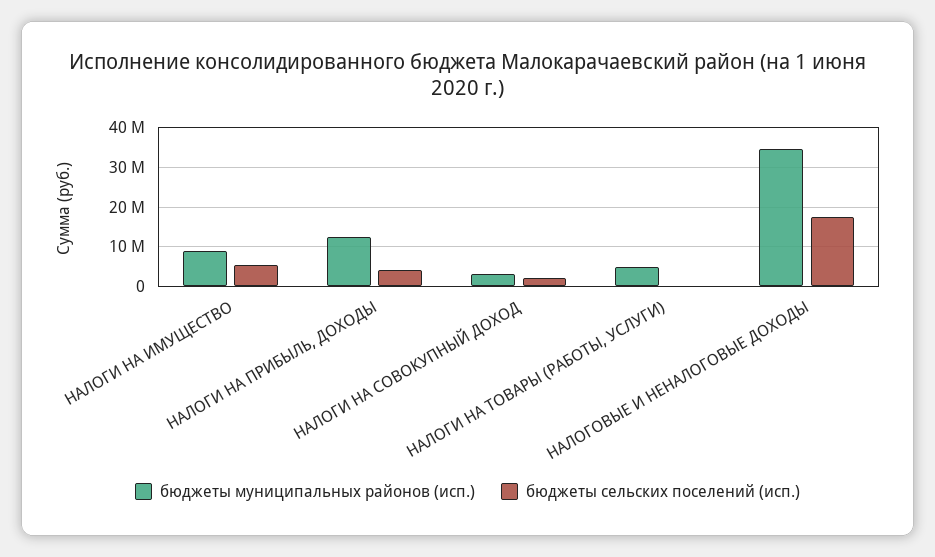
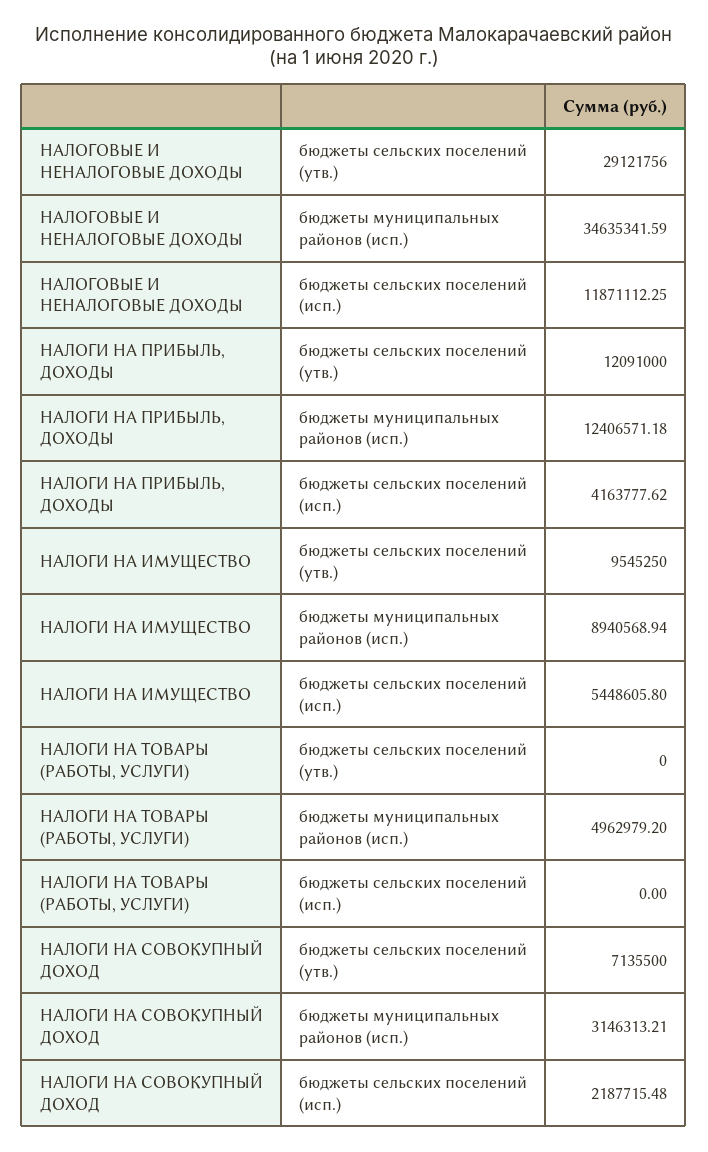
  {
    "бюджеты муниципальных районов (исп.)": {
      "НАЛОГИ НА ИМУЩЕСТВО": 8940568.94,
      "НАЛОГИ НА ПРИБЫЛЬ, ДОХОДЫ": 12406571.18,
      "НАЛОГИ НА СОВОКУПНЫЙ ДОХОД": 3146313.21,
      "НАЛОГИ НА ТОВАРЫ (РАБОТЫ, УСЛУГИ)": 4962979.2,
      "НАЛОГОВЫЕ И НЕНАЛОГОВЫЕ ДОХОДЫ": 34635341.59
    },
    "бюджеты сельских поселений (исп.)": {
      "НАЛОГИ НА ИМУЩЕСТВО": 5448605.8,
      "НАЛОГИ НА ПРИБЫЛЬ, ДОХОДЫ": 4163777.62,
      "НАЛОГИ НА СОВОКУПНЫЙ ДОХОД": 2187715.48,
      "НАЛОГИ НА ТОВАРЫ (РАБОТЫ, УСЛУГИ)": 0,
-     "НАЛОГОВЫЕ И НЕНАЛОГОВЫЕ ДОХОДЫ": 18000000
+     "НАЛОГОВЫЕ И НЕНАЛОГОВЫЕ ДОХОДЫ": 11871112.25
-   }
+   },
+   "бюджеты сельских поселений (утв.)": {
+     "НАЛОГОВЫЕ И НЕНАЛОГОВЫЕ ДОХОДЫ": 29121756,
+     "НАЛОГИ НА ПРИБЫЛЬ, ДОХОДЫ": 12091000,
+     "НАЛОГИ НА ИМУЩЕСТВО": 9545250,
+     "НАЛОГИ НА ТОВАРЫ (РАБОТЫ, УСЛУГИ)": 0,
+     "НАЛОГИ НА СОВОКУПНЫЙ ДОХОД": 7135500
+   }
  }

